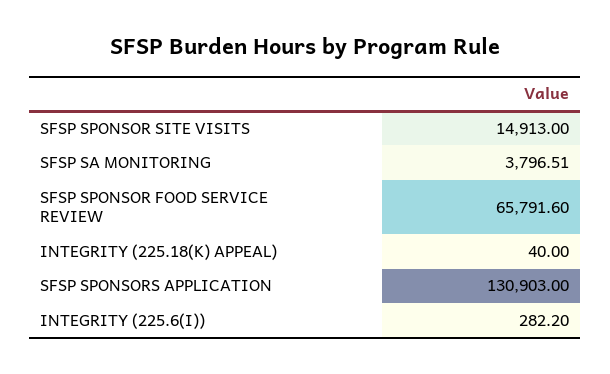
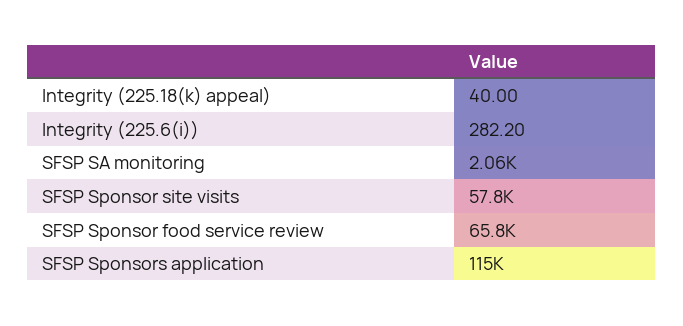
  {
-   "SFSP SPONSOR SITE VISITS": 14913,
+   "SFSP SPONSOR SITE VISITS": 57800,
-   "SFSP SA MONITORING": 3796.51,
+   "SFSP SA MONITORING": 2060,
    "SFSP SPONSOR FOOD SERVICE REVIEW": 65791.6,
    "INTEGRITY (225.18(K) APPEAL)": 40,
-   "SFSP SPONSORS APPLICATION": 130903,
+   "SFSP SPONSORS APPLICATION": 115000,
    "INTEGRITY (225.6(I))": 282.2
  }

